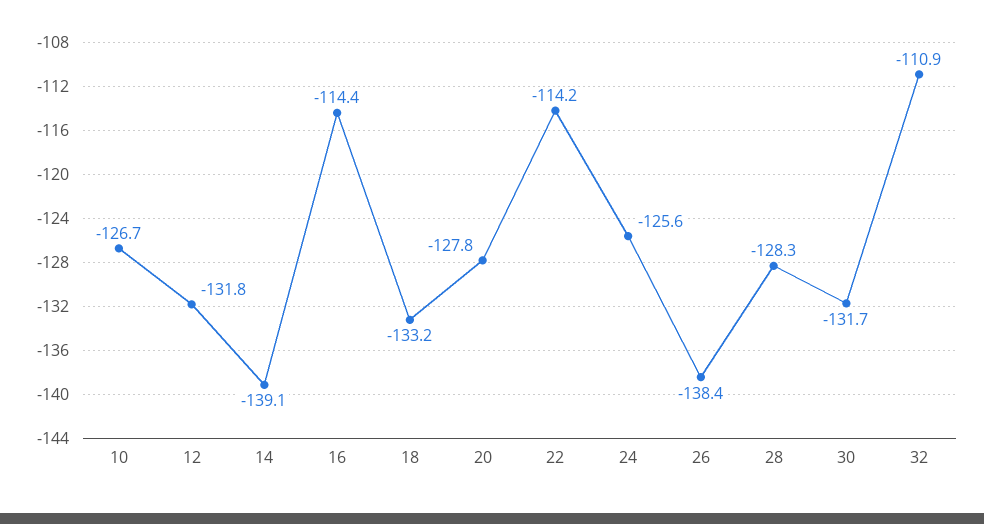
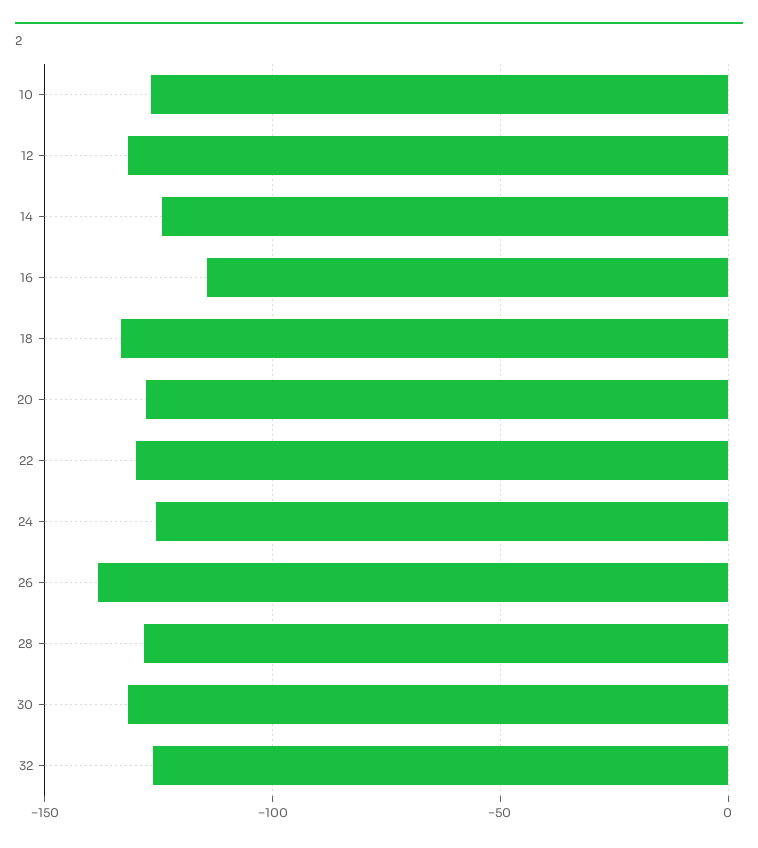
  {
    "10": -126.7,
    "12": -131.8,
-   "14": -139.1,
+   "14": -125,
    "16": -114.4,
    "18": -133.2,
    "20": -127.8,
-   "22": -114.2,
+   "22": -130,
    "24": -125.6,
    "26": -138.4,
    "28": -128.3,
    "30": -131.7,
-   "32": -110.9
+   "32": -125
  }

